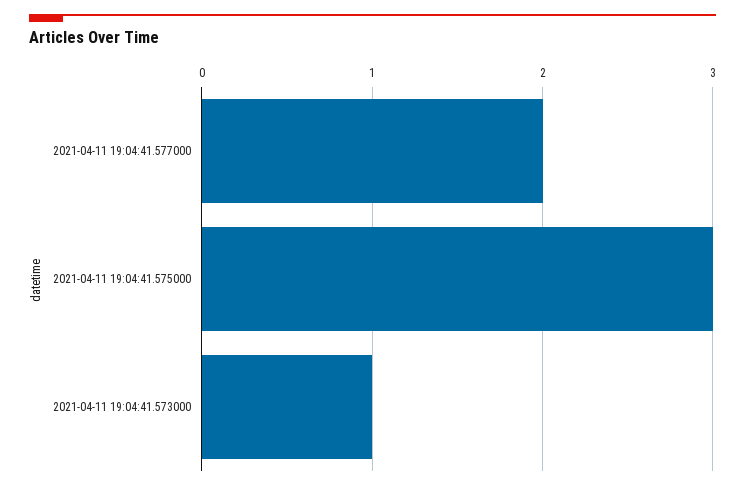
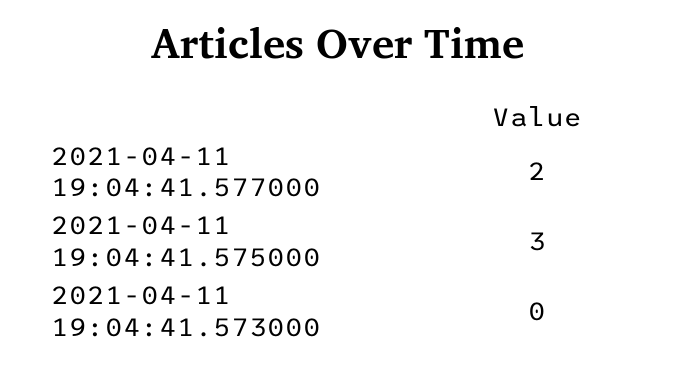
  {
    "2021-04-11 19:04:41.577000": 2,
    "2021-04-11 19:04:41.575000": 3,
-   "2021-04-11 19:04:41.573000": 1
+   "2021-04-11 19:04:41.573000": 0
  }

